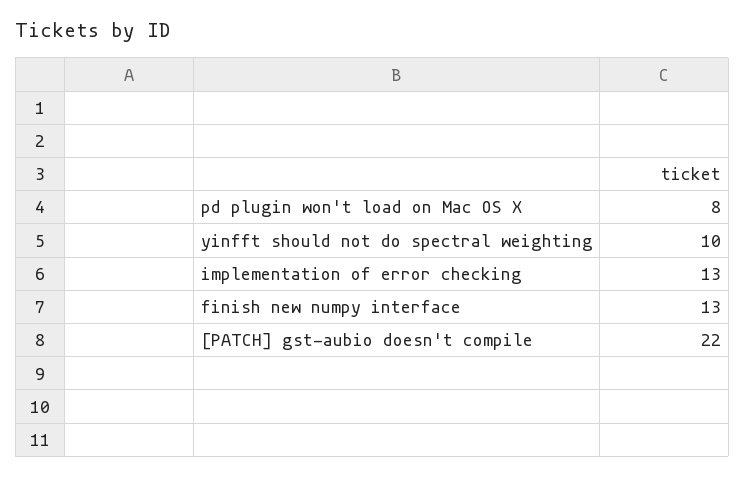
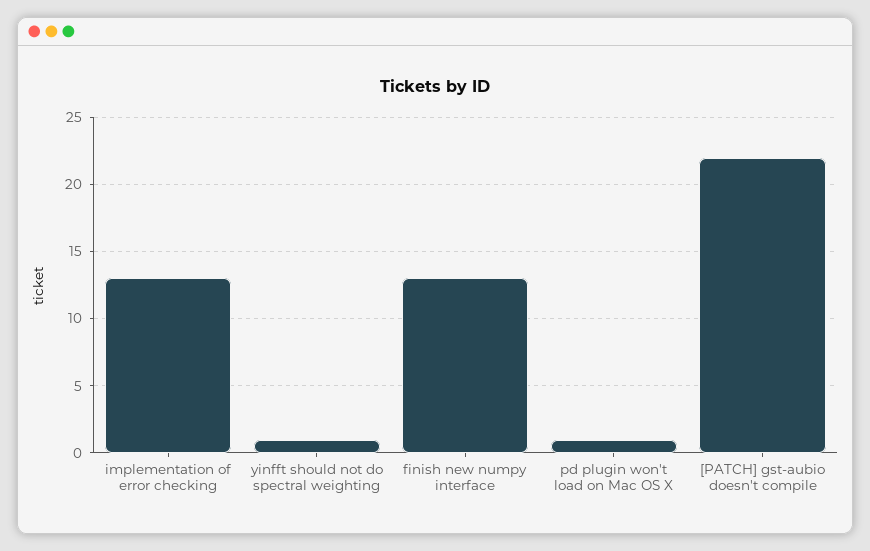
  {
-   "pd plugin won't load on Mac OS X": 8,
+   "pd plugin won't load on Mac OS X": 1,
-   "yinfft should not do spectral weighting": 10,
+   "yinfft should not do spectral weighting": 1,
    "implementation of error checking": 13,
    "finish new numpy interface": 13,
    "[PATCH] gst-aubio doesn't compile": 22
  }

